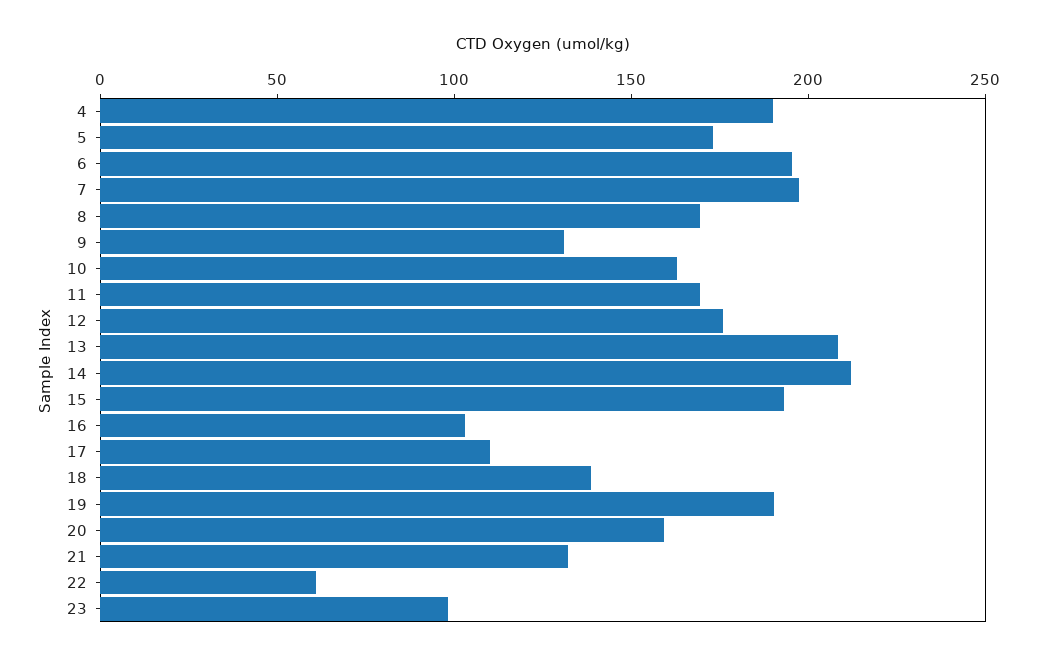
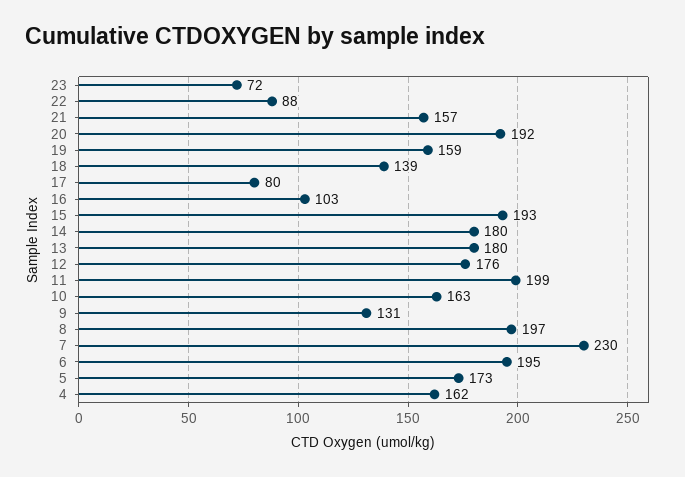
  {
-   "4": 190,
+   "4": 162,
    "5": 173,
    "6": 195,
-   "7": 200,
+   "7": 230,
-   "8": 170,
+   "8": 197,
    "9": 131,
    "10": 163,
-   "11": 170,
+   "11": 199,
    "12": 176,
-   "13": 210,
+   "13": 180,
-   "14": 210,
+   "14": 180,
    "15": 193,
    "16": 103,
-   "17": 110,
+   "17": 80,
    "18": 139,
-   "19": 190,
+   "19": 159,
-   "20": 160,
+   "20": 192,
-   "21": 130,
+   "21": 157,
-   "22": 60,
+   "22": 88,
-   "23": 100
+   "23": 72
  }

